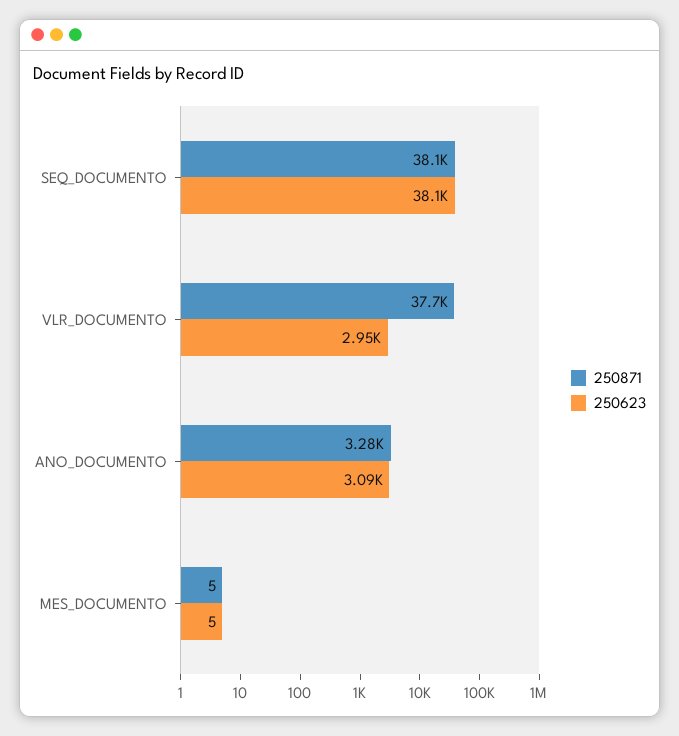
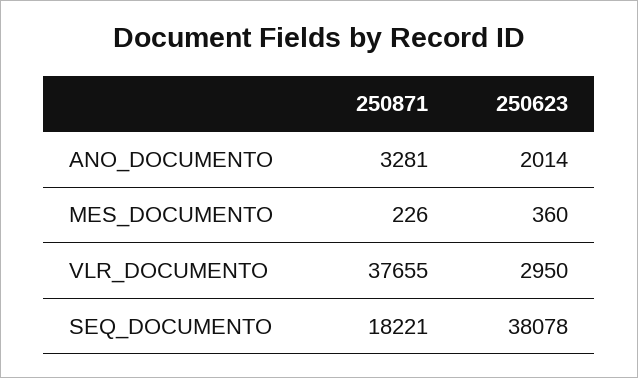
  {
    "250871": {
-     "SEQ_DOCUMENTO": 38100,
+     "SEQ_DOCUMENTO": 18221,
      "VLR_DOCUMENTO": 37655,
      "ANO_DOCUMENTO": 3281,
-     "MES_DOCUMENTO": 5
+     "MES_DOCUMENTO": 226
    },
    "250623": {
      "SEQ_DOCUMENTO": 38078,
      "VLR_DOCUMENTO": 2950,
-     "ANO_DOCUMENTO": 3090,
+     "ANO_DOCUMENTO": 2014,
-     "MES_DOCUMENTO": 5
+     "MES_DOCUMENTO": 360
    }
  }

